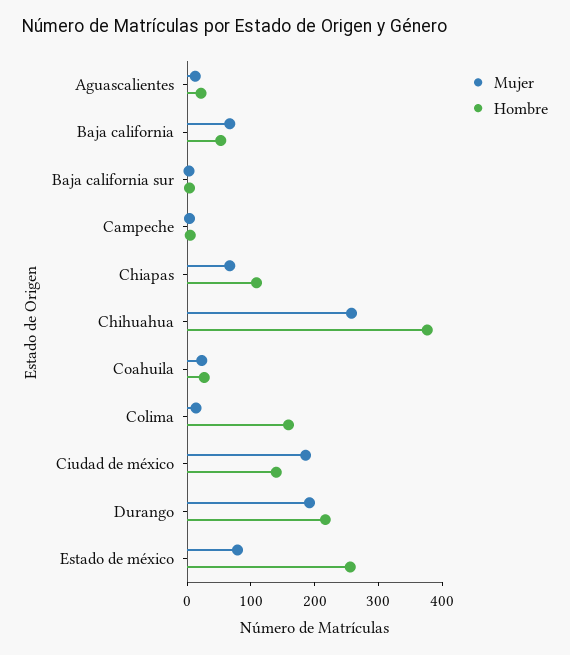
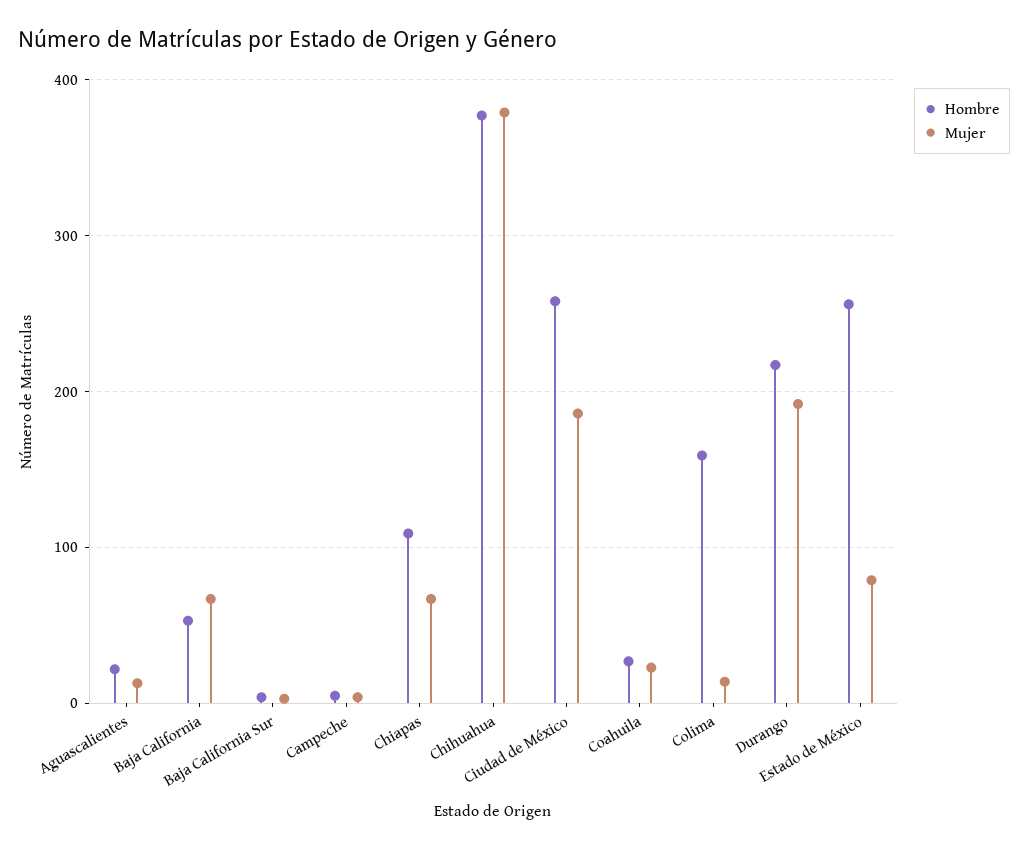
  {
    "Mujer": {
      "Aguascalientes": 10,
      "Baja california": 70,
      "Baja california sur": 0,
      "Campeche": 0,
      "Chiapas": 70,
-     "Chihuahua": 260,
+     "Chihuahua": 380,
      "Coahuila": 20,
      "Colima": 10,
      "Ciudad de méxico": 190,
      "Durango": 190,
      "Estado de méxico": 80
    },
    "Hombre": {
      "Aguascalientes": 20,
      "Baja california": 50,
      "Baja california sur": 0,
      "Campeche": 10,
      "Chiapas": 110,
      "Chihuahua": 380,
      "Coahuila": 30,
      "Colima": 160,
-     "Ciudad de méxico": 140,
+     "Ciudad de méxico": 260,
      "Durango": 220,
      "Estado de méxico": 260
    }
  }

